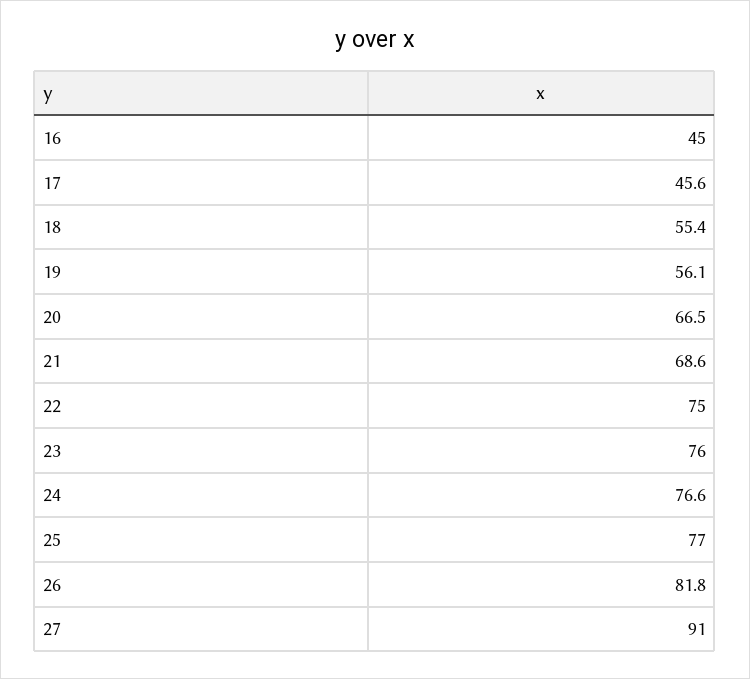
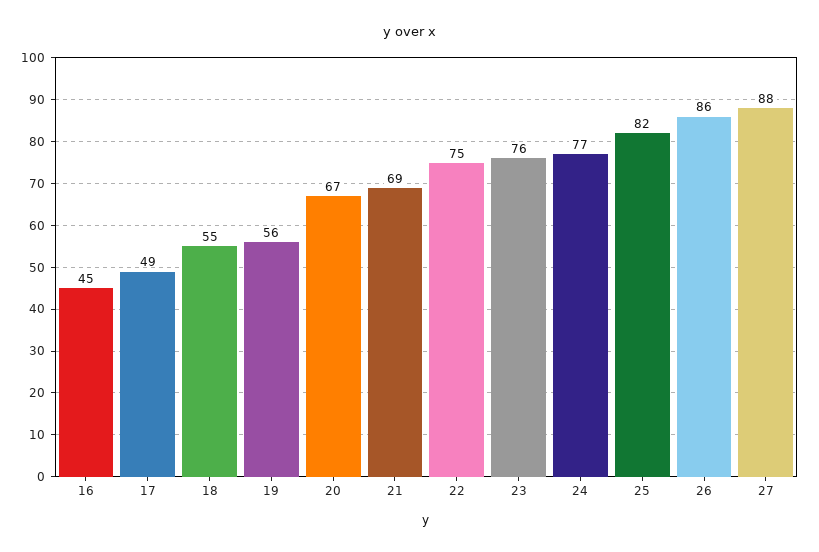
  {
    "16": 45,
-   "17": 45.6,
+   "17": 49,
    "18": 55.4,
    "19": 56.1,
    "20": 66.5,
    "21": 68.6,
    "22": 75,
    "23": 76,
    "24": 76.6,
-   "25": 77,
+   "25": 82,
-   "26": 81.8,
+   "26": 86,
-   "27": 91
+   "27": 88
  }

